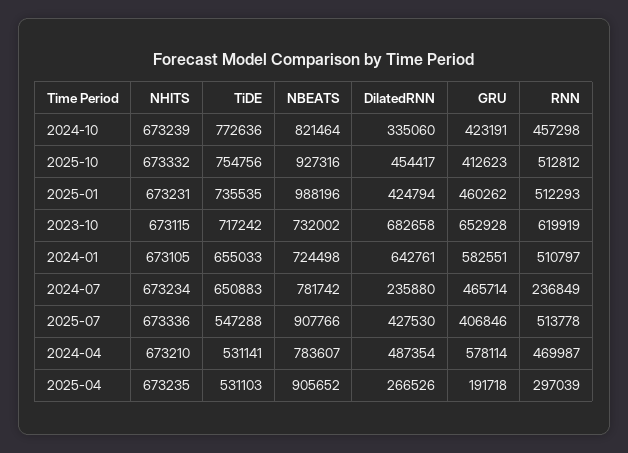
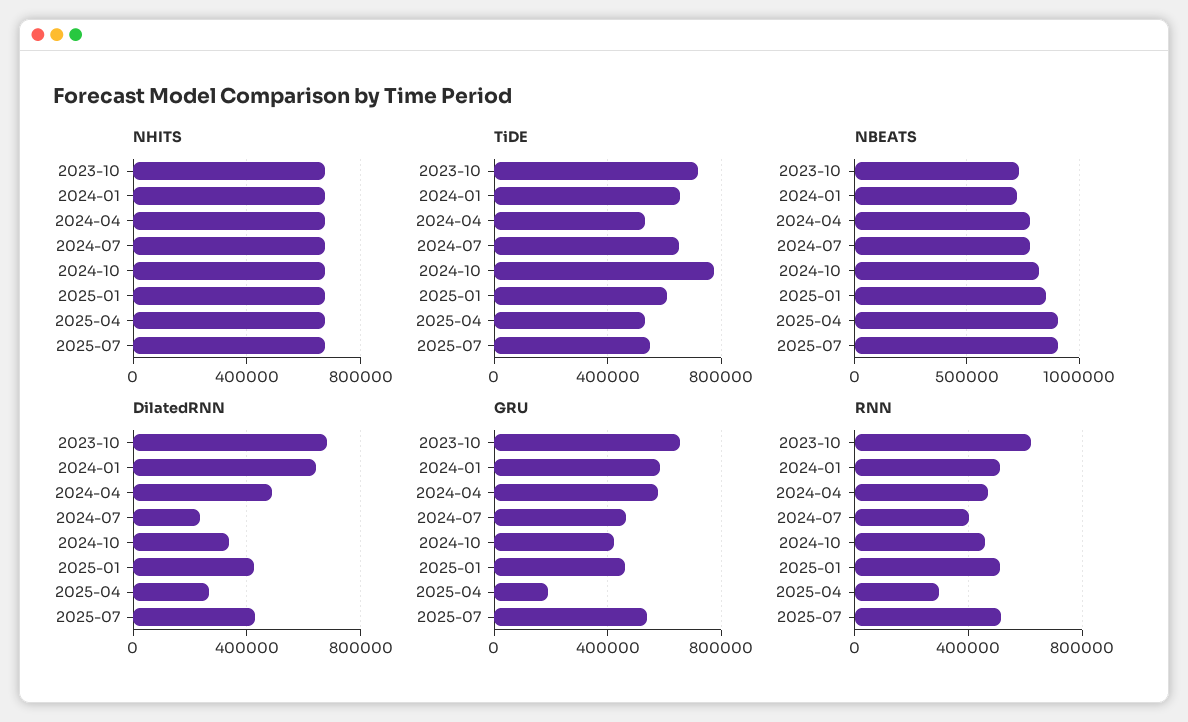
  {
    "NHITS": {
      "2024-10": 673239,
-     "2025-10": 673332,
      "2025-01": 673231,
      "2023-10": 673115,
      "2024-01": 673105,
      "2024-07": 673234,
      "2025-07": 673336,
      "2024-04": 673210,
      "2025-04": 673235
    },
    "TiDE": {
      "2024-10": 772636,
-     "2025-10": 754756,
-     "2025-01": 735535,
+     "2025-01": 600000,
      "2023-10": 717242,
      "2024-01": 655033,
      "2024-07": 650883,
      "2025-07": 547288,
      "2024-04": 531141,
      "2025-04": 531103
    },
    "NBEATS": {
      "2024-10": 821464,
-     "2025-10": 927316,
-     "2025-01": 988196,
+     "2025-01": 850000,
      "2023-10": 732002,
      "2024-01": 724498,
      "2024-07": 781742,
      "2025-07": 907766,
      "2024-04": 783607,
      "2025-04": 905652
    },
    "DilatedRNN": {
      "2024-10": 335060,
-     "2025-10": 454417,
      "2025-01": 424794,
      "2023-10": 682658,
      "2024-01": 642761,
      "2024-07": 235880,
      "2025-07": 427530,
      "2024-04": 487354,
      "2025-04": 266526
    },
    "GRU": {
      "2024-10": 423191,
-     "2025-10": 412623,
      "2025-01": 460262,
      "2023-10": 652928,
      "2024-01": 582551,
      "2024-07": 465714,
-     "2025-07": 406846,
+     "2025-07": 550000,
      "2024-04": 578114,
      "2025-04": 191718
    },
    "RNN": {
      "2024-10": 457298,
-     "2025-10": 512812,
      "2025-01": 512293,
      "2023-10": 619919,
      "2024-01": 510797,
-     "2024-07": 236849,
+     "2024-07": 400000,
      "2025-07": 513778,
      "2024-04": 469987,
      "2025-04": 297039
    }
  }

